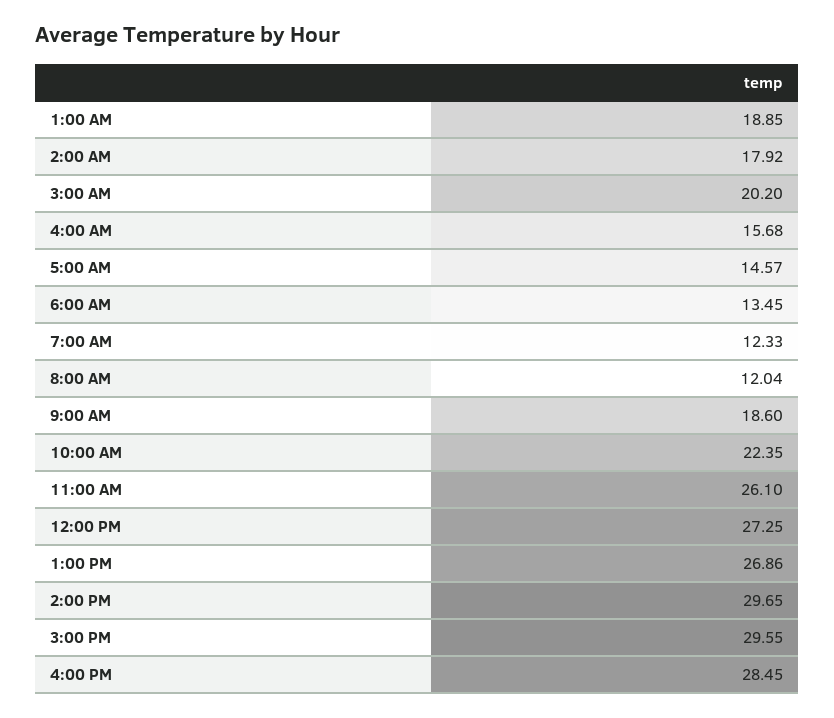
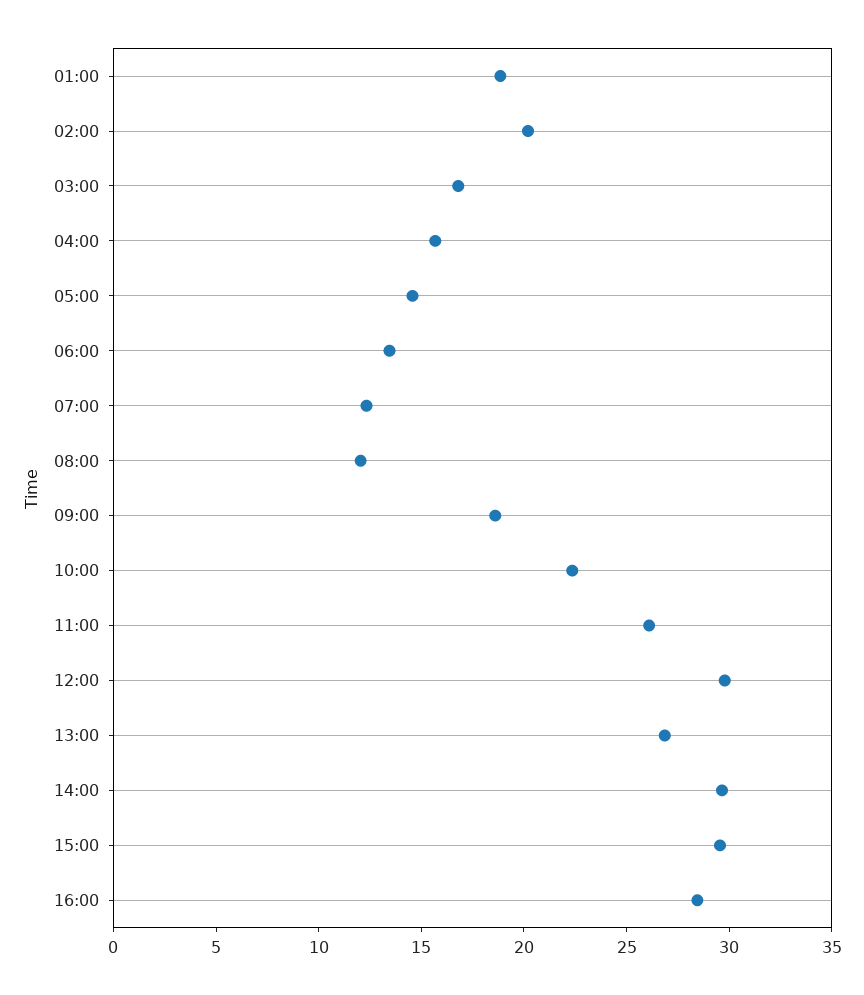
  {
    "1:00 AM": 18.85,
-   "2:00 AM": 17.92,
+   "2:00 AM": 20,
-   "3:00 AM": 20.2,
+   "3:00 AM": 17,
    "4:00 AM": 15.68,
    "5:00 AM": 14.57,
    "6:00 AM": 13.45,
    "7:00 AM": 12.33,
    "8:00 AM": 12.04,
    "9:00 AM": 18.6,
    "10:00 AM": 22.35,
    "11:00 AM": 26.1,
-   "12:00 PM": 27.25,
+   "12:00 PM": 30,
    "1:00 PM": 26.86,
    "2:00 PM": 29.65,
    "3:00 PM": 29.55,
    "4:00 PM": 28.45
  }

